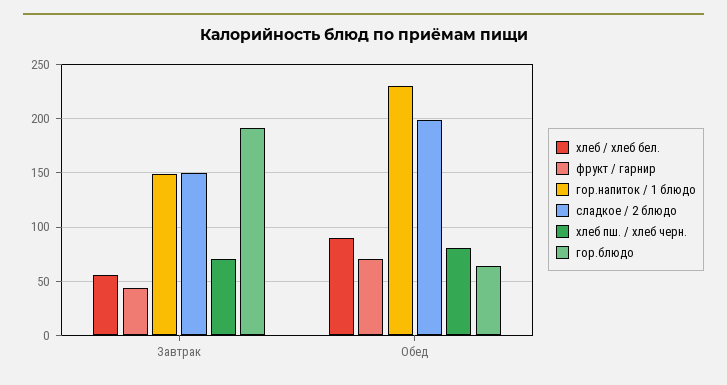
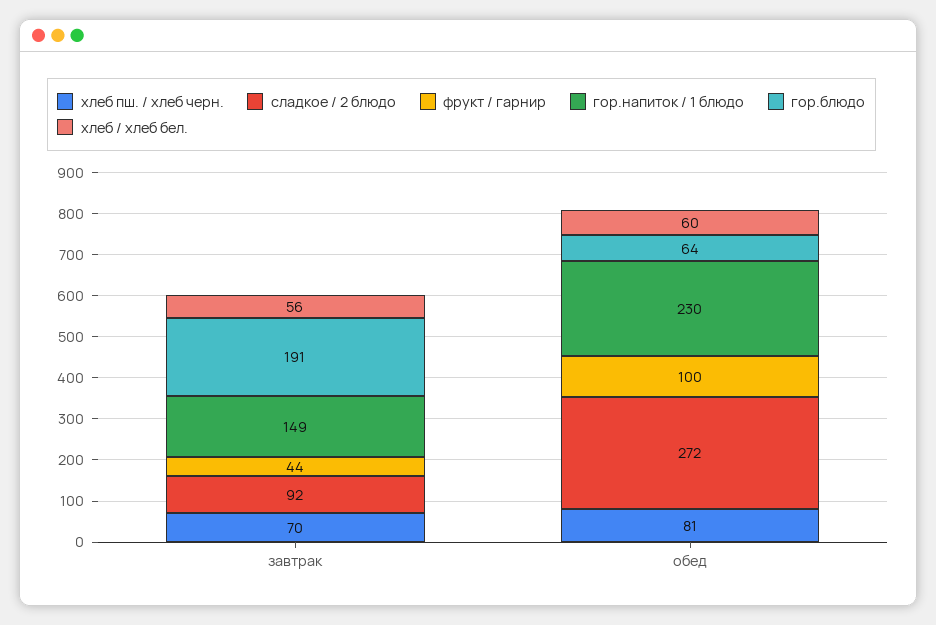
  {
    "хлеб / хлеб бел.": {
      "Завтрак": 56,
-     "Обед": 90
+     "Обед": 60
    },
    "фрукт / гарнир": {
      "Завтрак": 44,
-     "Обед": 70
+     "Обед": 100
    },
    "гор.напиток / 1 блюдо": {
      "Завтрак": 149,
      "Обед": 230
    },
    "сладкое / 2 блюдо": {
-     "Завтрак": 150,
+     "Завтрак": 92,
-     "Обед": 200
+     "Обед": 272
    },
    "хлеб пш. / хлеб черн.": {
      "Завтрак": 70,
      "Обед": 81
    },
    "гор.блюдо": {
      "Завтрак": 191,
      "Обед": 64
    }
  }

